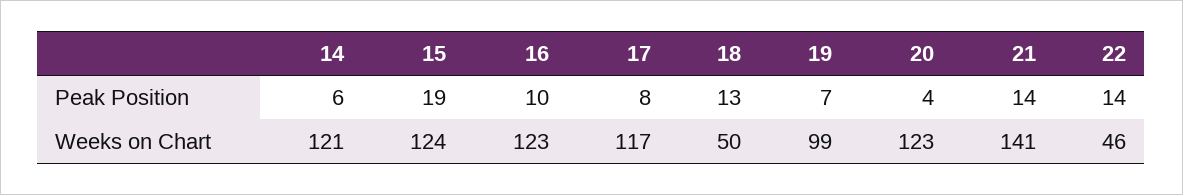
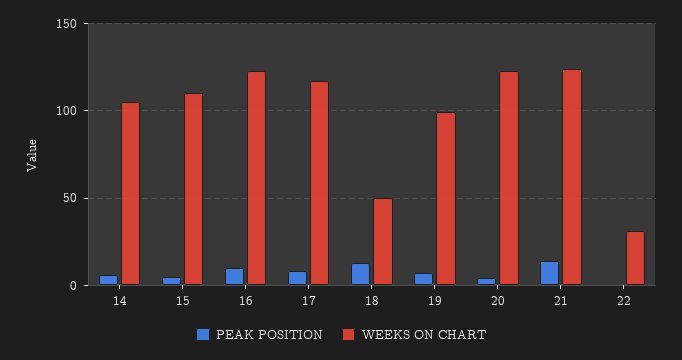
  {
    "Peak Position": {
      "14": 6,
-     "15": 19,
+     "15": 5,
      "16": 10,
      "17": 8,
      "18": 13,
      "19": 7,
      "20": 4,
      "21": 14,
-     "22": 14
+     "22": 0
    },
    "Weeks on Chart": {
-     "14": 121,
+     "14": 105,
-     "15": 124,
+     "15": 110,
      "16": 123,
      "17": 117,
      "18": 50,
      "19": 99,
      "20": 123,
-     "21": 141,
+     "21": 125,
-     "22": 46
+     "22": 30
    }
  }

